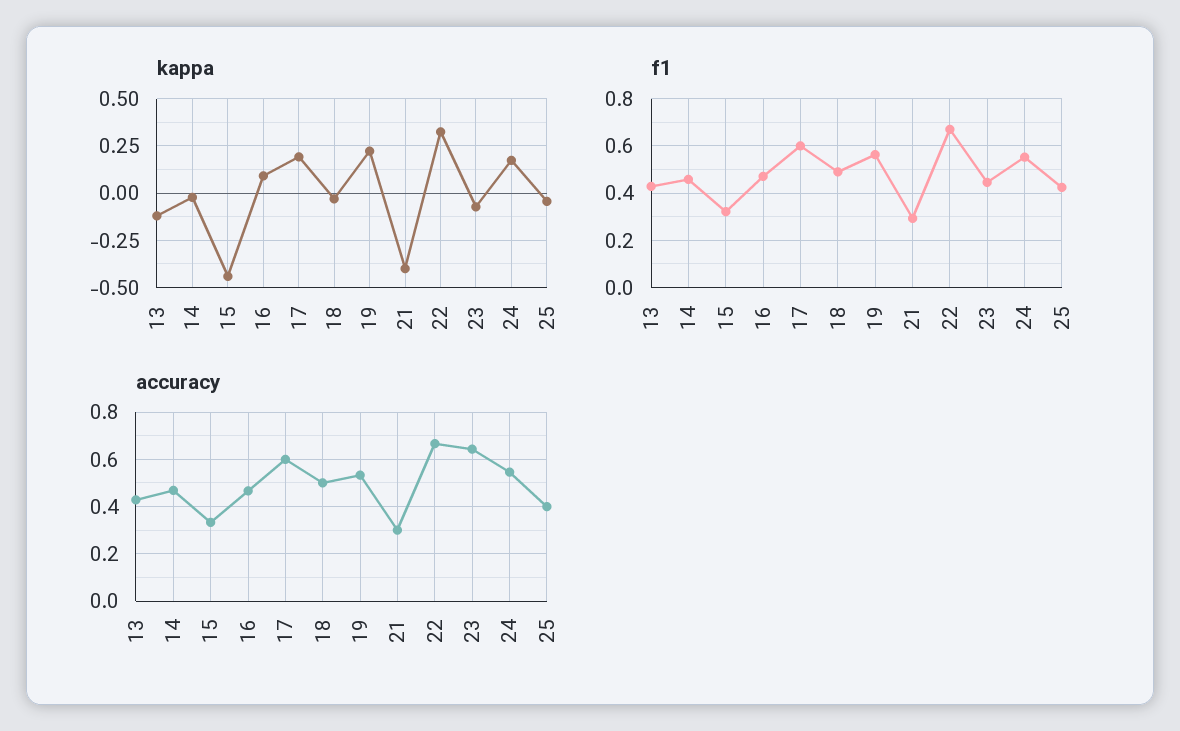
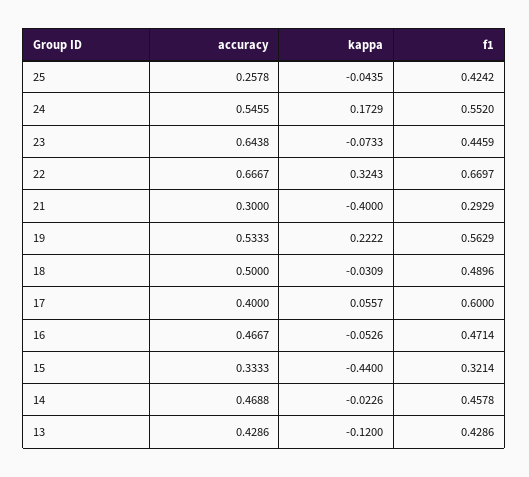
  {
    "kappa": {
      "13": -0.12,
      "14": -0.0226,
      "15": -0.44,
-     "16": 0.1,
+     "16": -0.0526,
-     "17": 0.2,
+     "17": 0.0557,
      "18": -0.0309,
      "19": 0.2222,
      "21": -0.4,
      "22": 0.3243,
      "23": -0.0733,
      "24": 0.1729,
      "25": -0.0435
    },
    "f1": {
      "13": 0.4286,
      "14": 0.4578,
      "15": 0.3214,
      "16": 0.4714,
      "17": 0.6,
      "18": 0.4896,
      "19": 0.5629,
      "21": 0.2929,
      "22": 0.6697,
      "23": 0.4459,
      "24": 0.552,
      "25": 0.4242
    },
    "accuracy": {
      "13": 0.4286,
      "14": 0.4688,
      "15": 0.3333,
      "16": 0.4667,
-     "17": 0.6,
+     "17": 0.4,
      "18": 0.5,
      "19": 0.5333,
      "21": 0.3,
      "22": 0.6667,
      "23": 0.6438,
      "24": 0.5455,
-     "25": 0.4
+     "25": 0.2578
    }
  }

